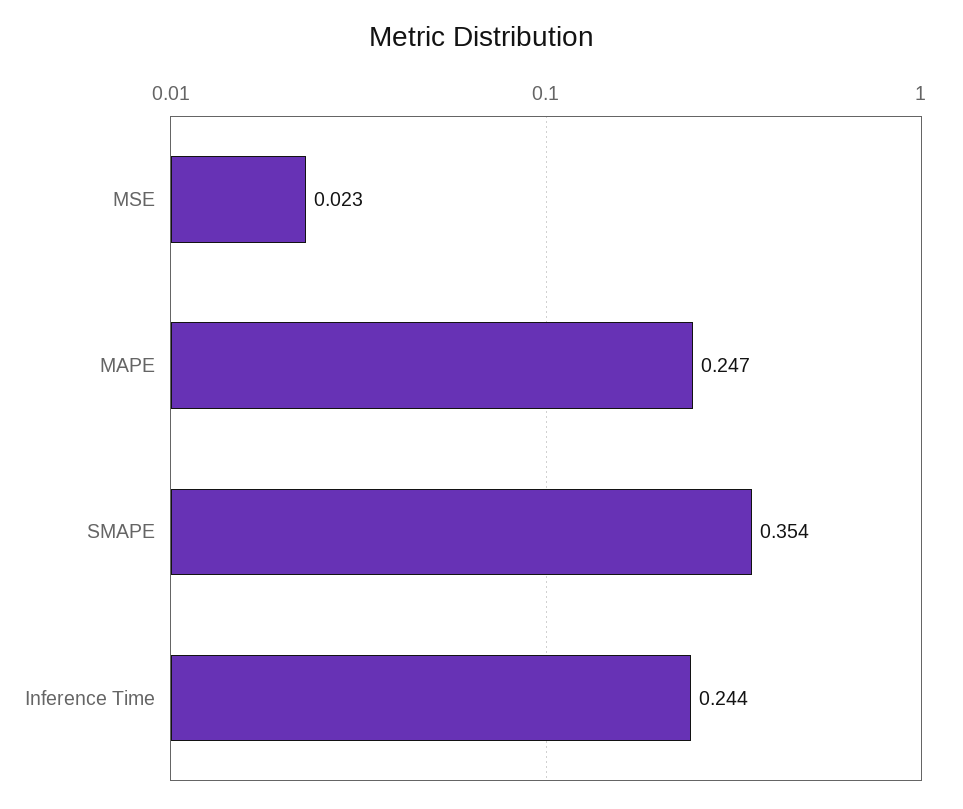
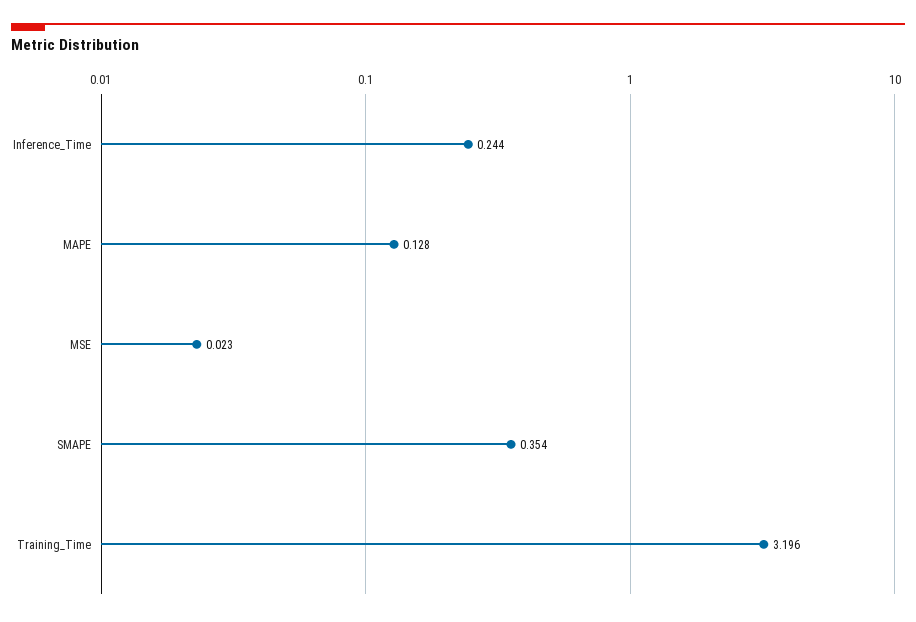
  {
    "MSE": 0.023,
-   "MAPE": 0.247,
+   "MAPE": 0.128,
    "SMAPE": 0.354,
-   "Inference Time": 0.244
+   "Inference Time": 0.244,
+   "Training_Time": 3.196
  }

